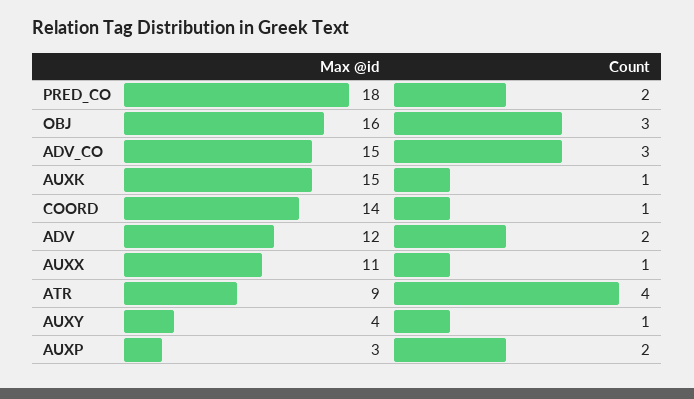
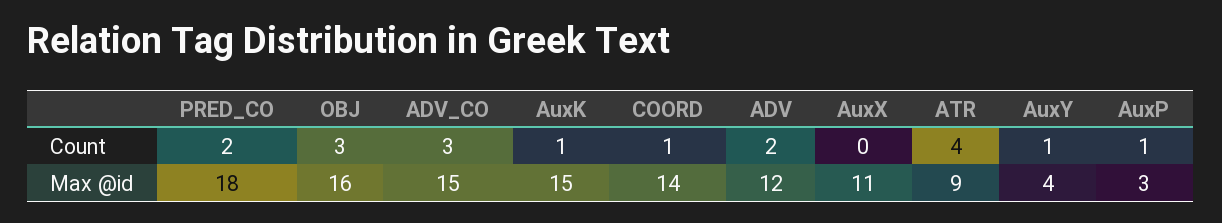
  {
    "Max @id": {
      "PRED_CO": 18,
      "OBJ": 16,
      "ADV_CO": 15,
      "AUXK": 15,
      "COORD": 14,
      "ADV": 12,
      "AUXX": 11,
      "ATR": 9,
      "AUXY": 4,
      "AUXP": 3
    },
    "Count": {
      "PRED_CO": 2,
      "OBJ": 3,
      "ADV_CO": 3,
      "AUXK": 1,
      "COORD": 1,
      "ADV": 2,
-     "AUXX": 1,
+     "AUXX": 0,
      "ATR": 4,
      "AUXY": 1,
-     "AUXP": 2
+     "AUXP": 1
    }
  }

